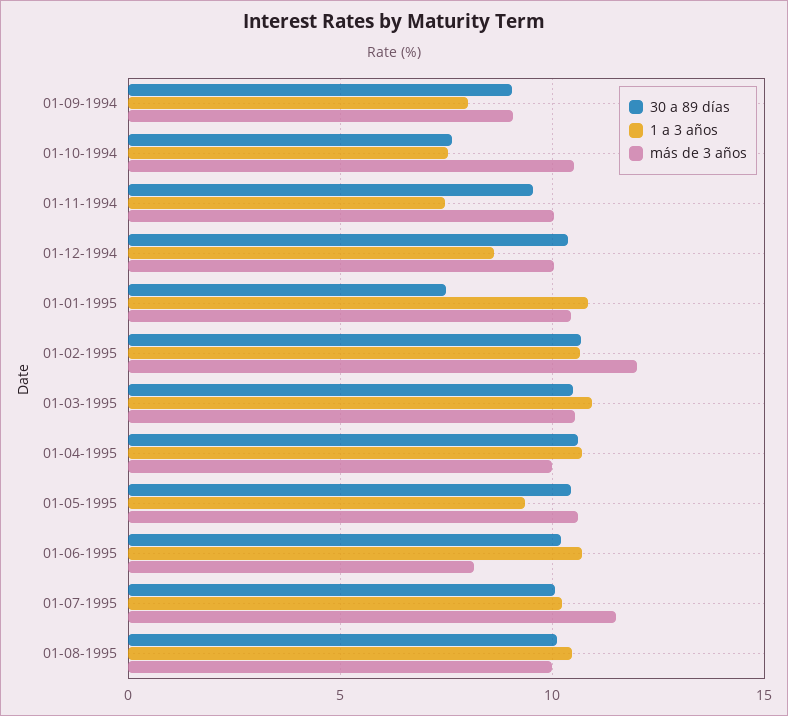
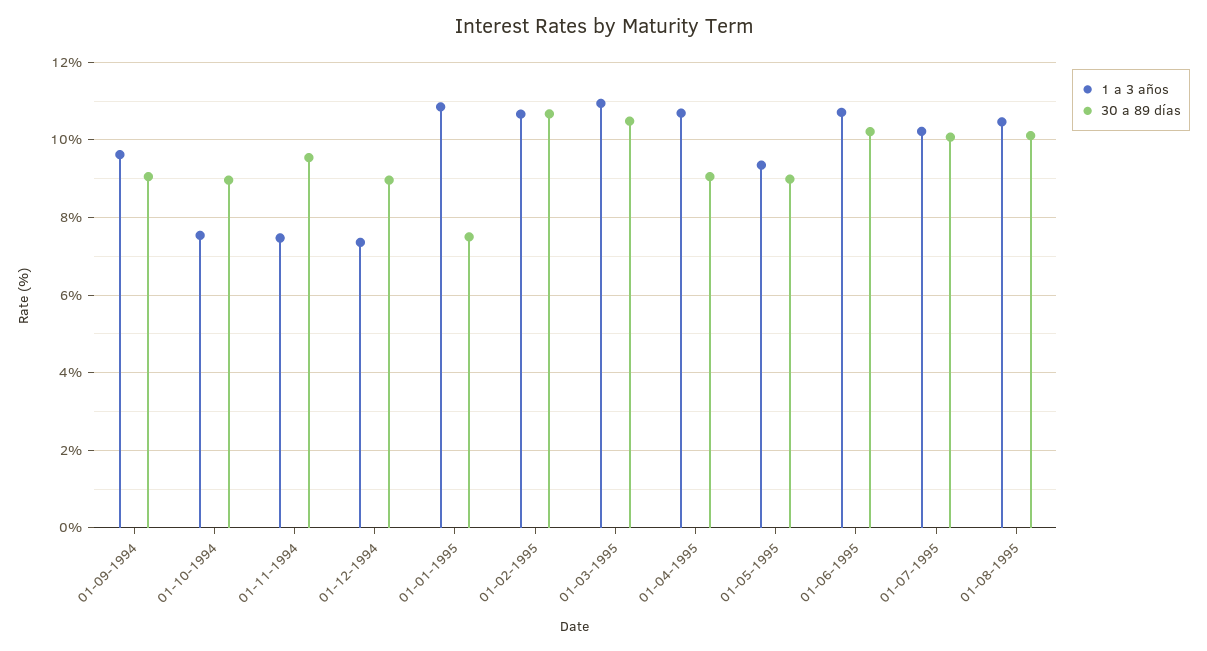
  {
    "30 a 89 días": {
      "01-09-1994": 9,
-     "01-10-1994": 7.5,
+     "01-10-1994": 9,
      "01-11-1994": 9.6,
-     "01-12-1994": 10.5,
+     "01-12-1994": 9,
      "01-01-1995": 7.6,
      "01-02-1995": 10.6,
      "01-03-1995": 10.4,
-     "01-04-1995": 10.5,
+     "01-04-1995": 9,
-     "01-05-1995": 10.5,
+     "01-05-1995": 9,
      "01-06-1995": 10.2,
      "01-07-1995": 10,
      "01-08-1995": 10.2
    },
    "1 a 3 años": {
-     "01-09-1994": 8,
+     "01-09-1994": 9.6,
      "01-10-1994": 7.6,
      "01-11-1994": 7.4,
-     "01-12-1994": 8.5,
+     "01-12-1994": 7.4,
      "01-01-1995": 10.8,
      "01-02-1995": 10.6,
      "01-03-1995": 11,
      "01-04-1995": 10.6,
      "01-05-1995": 9.4,
      "01-06-1995": 10.8,
      "01-07-1995": 10.2,
      "01-08-1995": 10.4
-   },
+   }
-   "más de 3 años": {
-     "01-09-1994": 9,
-     "01-10-1994": 10.5,
-     "01-11-1994": 10,
-     "01-12-1994": 10,
-     "01-01-1995": 10.5,
-     "01-02-1995": 12,
-     "01-03-1995": 10.5,
-     "01-04-1995": 10,
-     "01-05-1995": 10.5,
-     "01-06-1995": 8,
-     "01-07-1995": 11.5,
-     "01-08-1995": 10
-   }
  }

